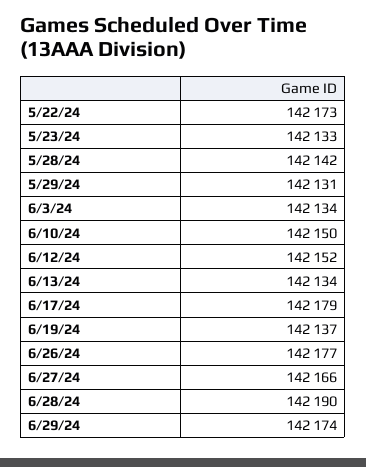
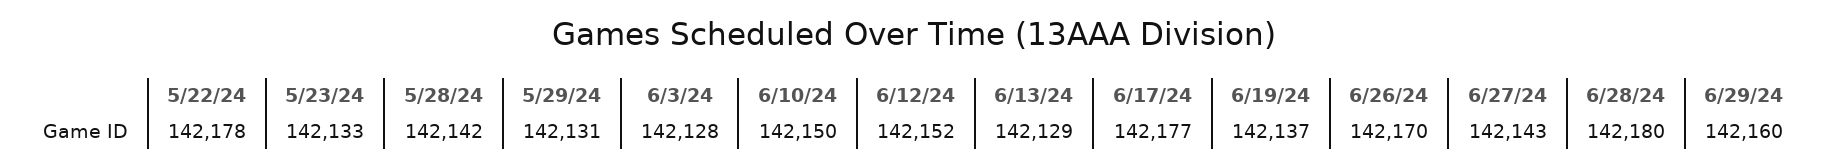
  {
-   "5/22/24": 142173,
+   "5/22/24": 142178,
    "5/23/24": 142133,
    "5/28/24": 142142,
    "5/29/24": 142131,
-   "6/3/24": 142134,
+   "6/3/24": 142128,
    "6/10/24": 142150,
    "6/12/24": 142152,
-   "6/13/24": 142134,
+   "6/13/24": 142129,
-   "6/17/24": 142179,
+   "6/17/24": 142177,
    "6/19/24": 142137,
-   "6/26/24": 142177,
+   "6/26/24": 142170,
-   "6/27/24": 142166,
+   "6/27/24": 142143,
-   "6/28/24": 142190,
+   "6/28/24": 142180,
-   "6/29/24": 142174
+   "6/29/24": 142160
  }

